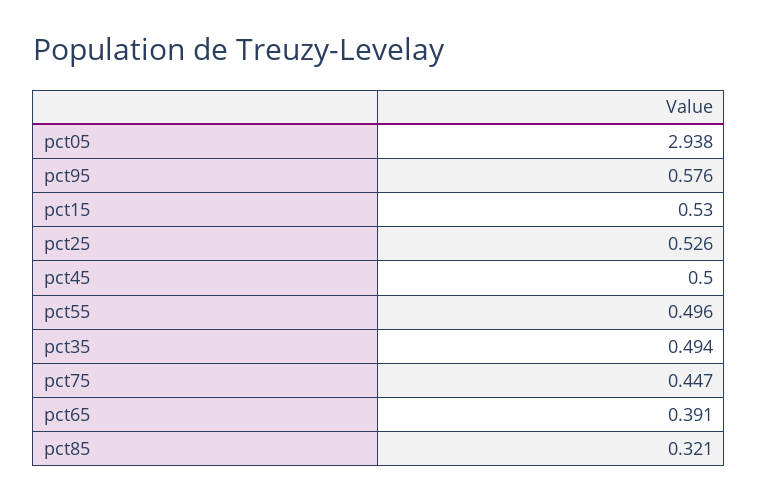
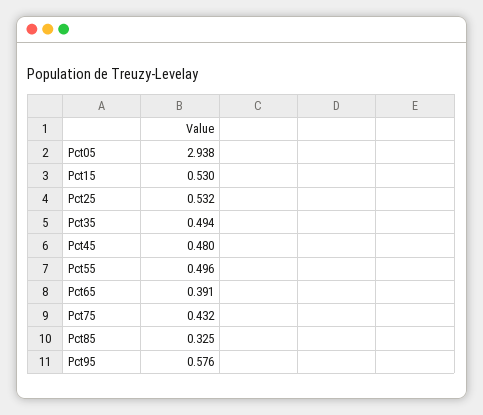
  {
    "pct05": 2.938,
    "pct95": 0.576,
    "pct15": 0.53,
-   "pct25": 0.526,
+   "pct25": 0.532,
-   "pct45": 0.5,
+   "pct45": 0.48,
    "pct55": 0.496,
    "pct35": 0.494,
-   "pct75": 0.447,
+   "pct75": 0.432,
    "pct65": 0.391,
-   "pct85": 0.321
+   "pct85": 0.325
  }

